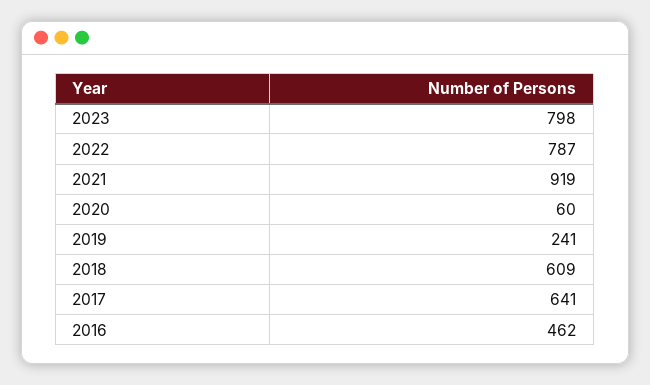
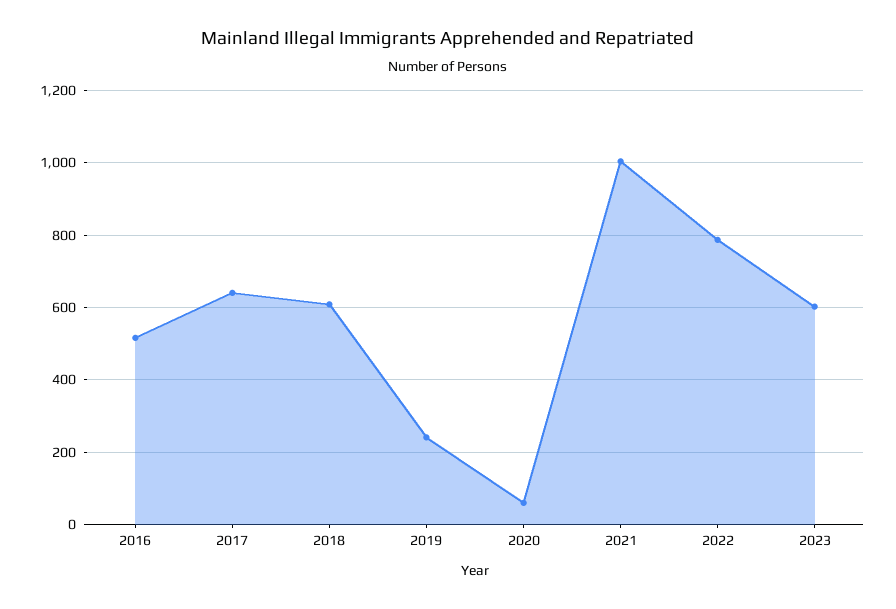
  {
-   "2023": 798,
+   "2023": 600,
    "2022": 787,
-   "2021": 919,
+   "2021": 1000,
    "2020": 60,
    "2019": 241,
    "2018": 609,
    "2017": 641,
-   "2016": 462
+   "2016": 520
  }

